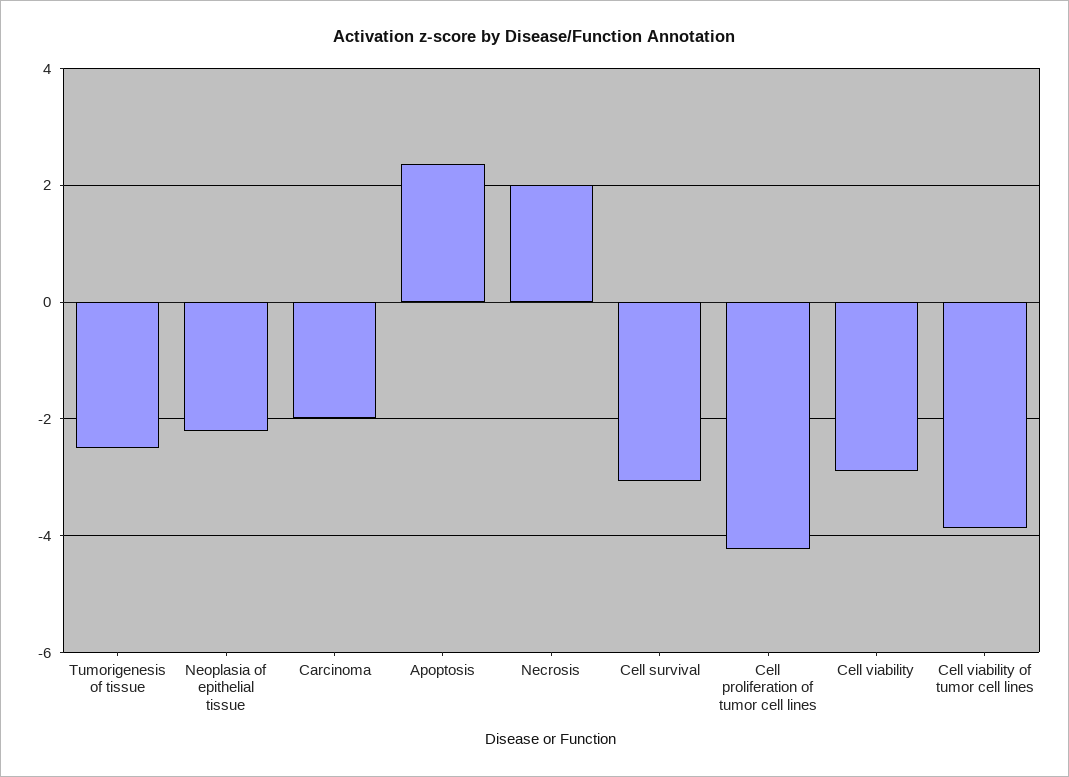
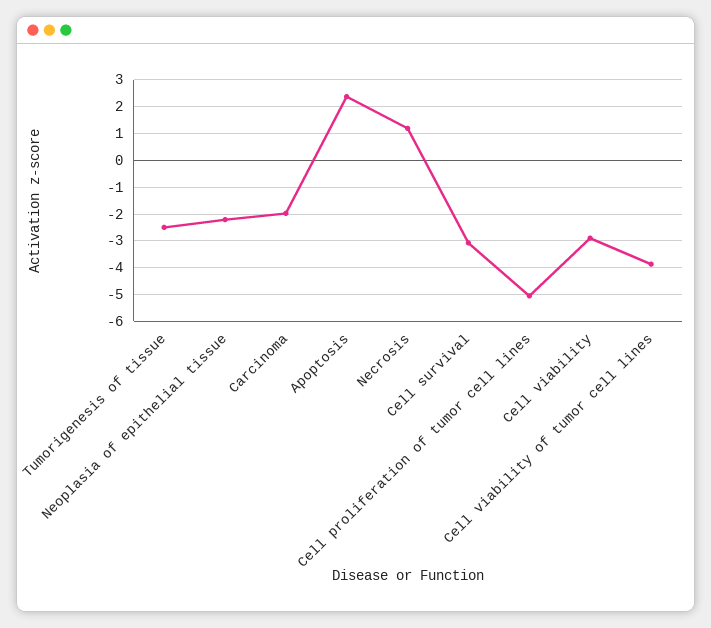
  {
    "Tumorigenesis of tissue": -2.6,
    "Neoplasia of epithelial tissue": -2.2,
    "Carcinoma": -2,
    "Apoptosis": 2.4,
-   "Necrosis": 2,
+   "Necrosis": 1.25,
    "Cell survival": -3,
-   "Cell proliferation of tumor cell lines": -4.2,
+   "Cell proliferation of tumor cell lines": -5,
    "Cell viability": -2.8,
    "Cell viability of tumor cell lines": -3.8
  }

